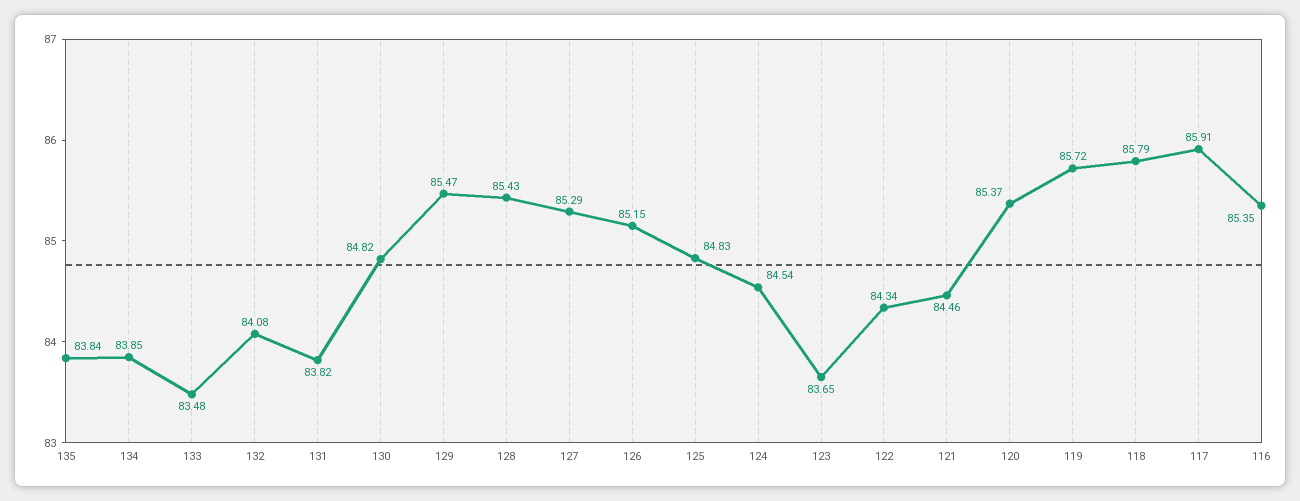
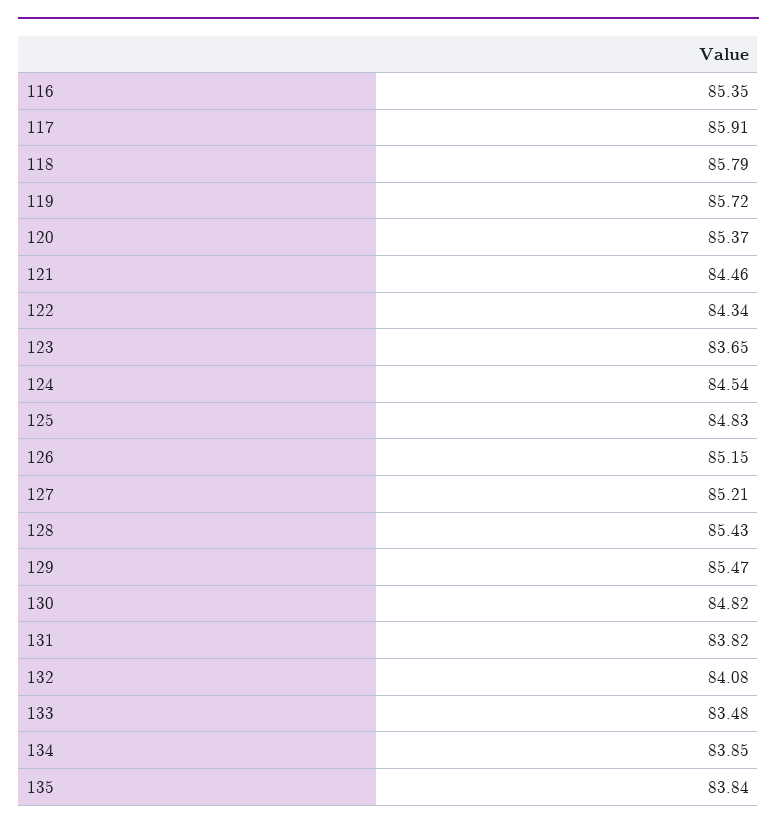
  {
    "135": 83.84,
    "134": 83.85,
    "133": 83.48,
    "132": 84.08,
    "131": 83.82,
    "130": 84.82,
    "129": 85.47,
    "128": 85.43,
-   "127": 85.29,
+   "127": 85.21,
    "126": 85.15,
    "125": 84.83,
    "124": 84.54,
    "123": 83.65,
    "122": 84.34,
    "121": 84.46,
    "120": 85.37,
    "119": 85.72,
    "118": 85.79,
    "117": 85.91,
    "116": 85.35
  }

